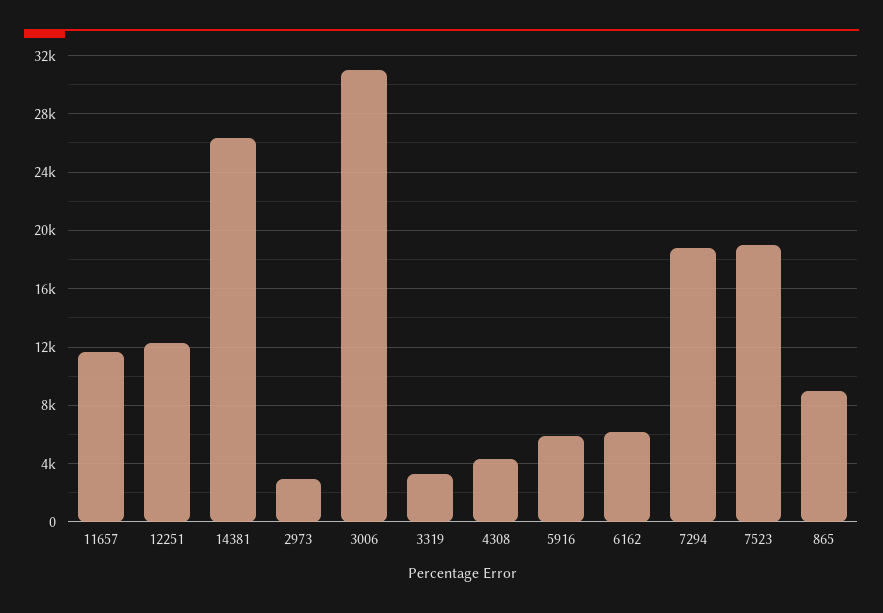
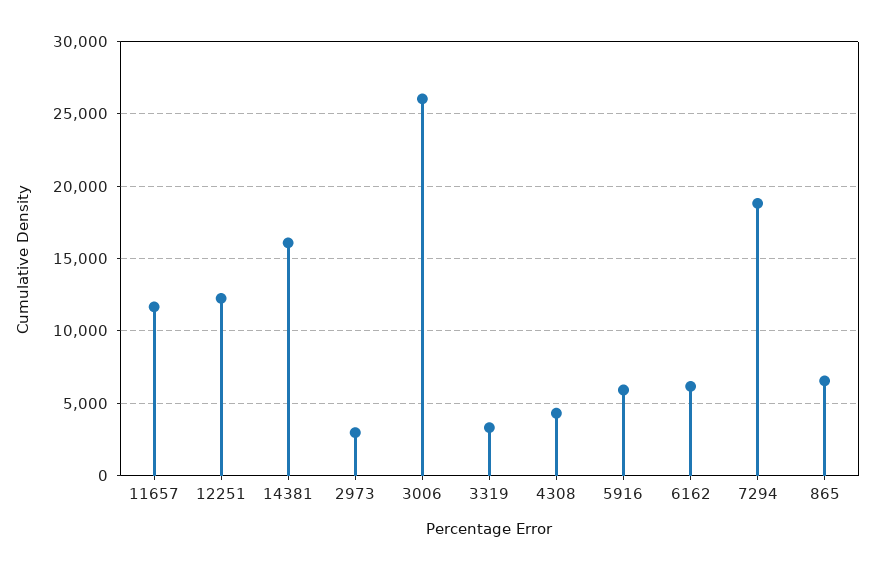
  {
    "11657": 11500,
    "12251": 12500,
-   "14381": 26500,
+   "14381": 16000,
    "2973": 3000,
-   "3006": 31000,
+   "3006": 26000,
    "3319": 3500,
    "4308": 4500,
    "5916": 6000,
    "6162": 6000,
    "7294": 19000,
-   "7523": 19000,
-   "865": 9000
+   "865": 6500
  }

